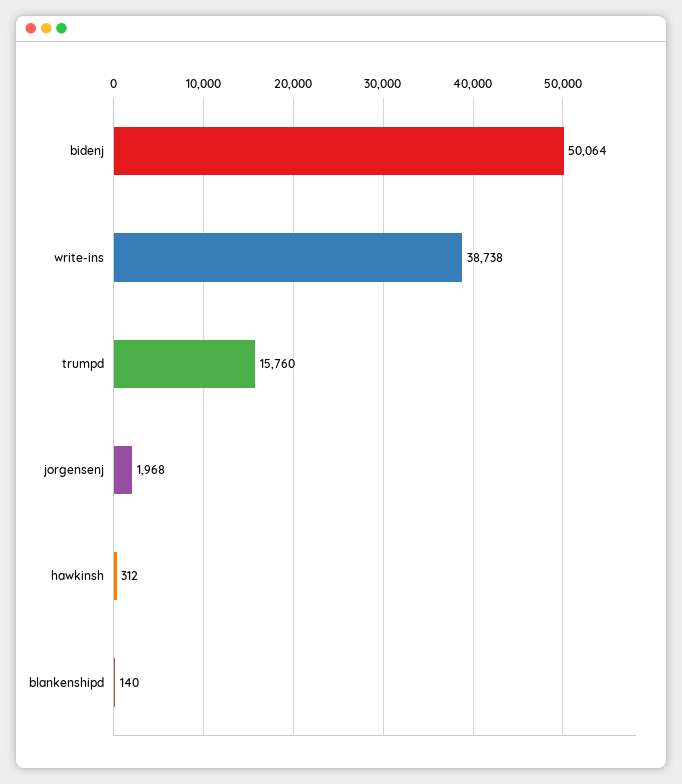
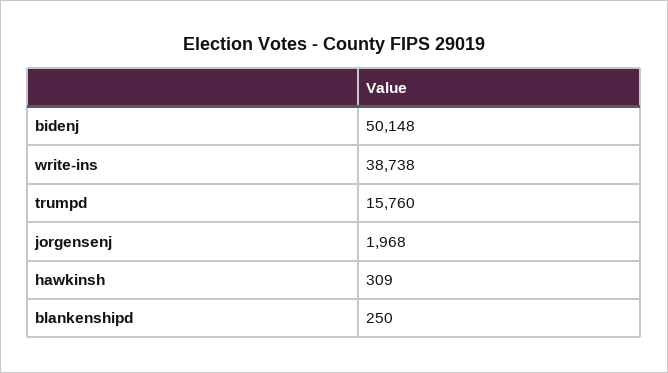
  {
-   "bidenj": 50064,
+   "bidenj": 50148,
    "write-ins": 38738,
    "trumpd": 15760,
    "jorgensenj": 1968,
-   "hawkinsh": 312,
+   "hawkinsh": 309,
-   "blankenshipd": 140
+   "blankenshipd": 250
  }

